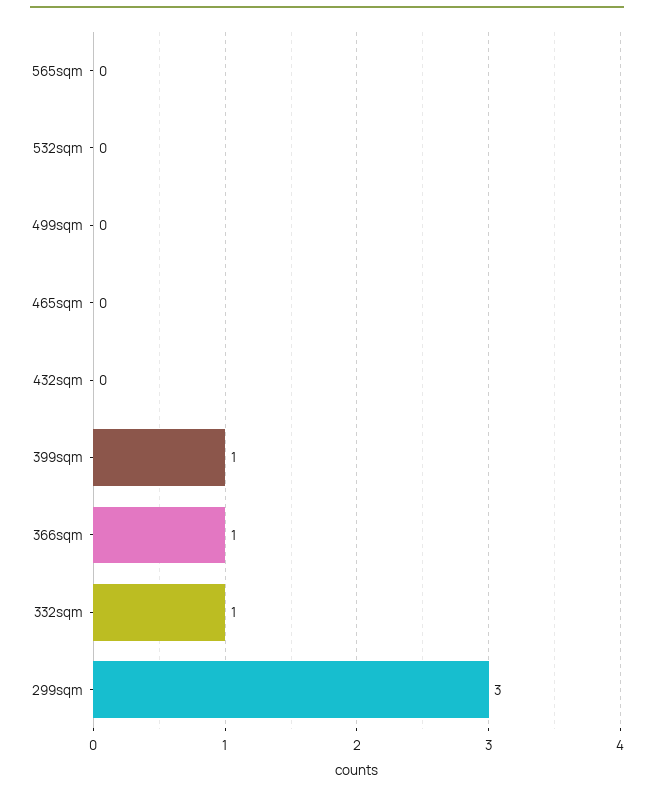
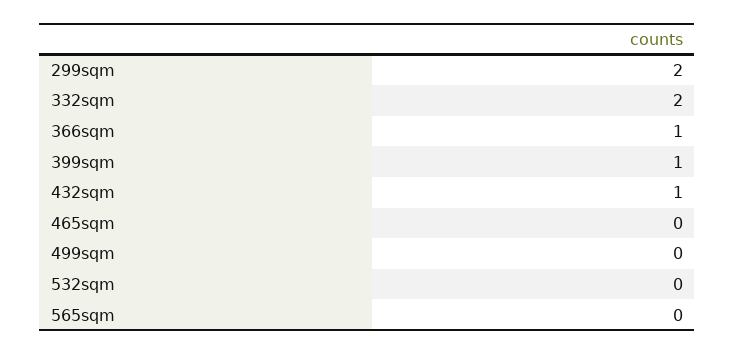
  {
    "565sqm": 0,
    "532sqm": 0,
    "499sqm": 0,
    "465sqm": 0,
-   "432sqm": 0,
+   "432sqm": 1,
    "399sqm": 1,
    "366sqm": 1,
-   "332sqm": 1,
+   "332sqm": 2,
-   "299sqm": 3
+   "299sqm": 2
  }

